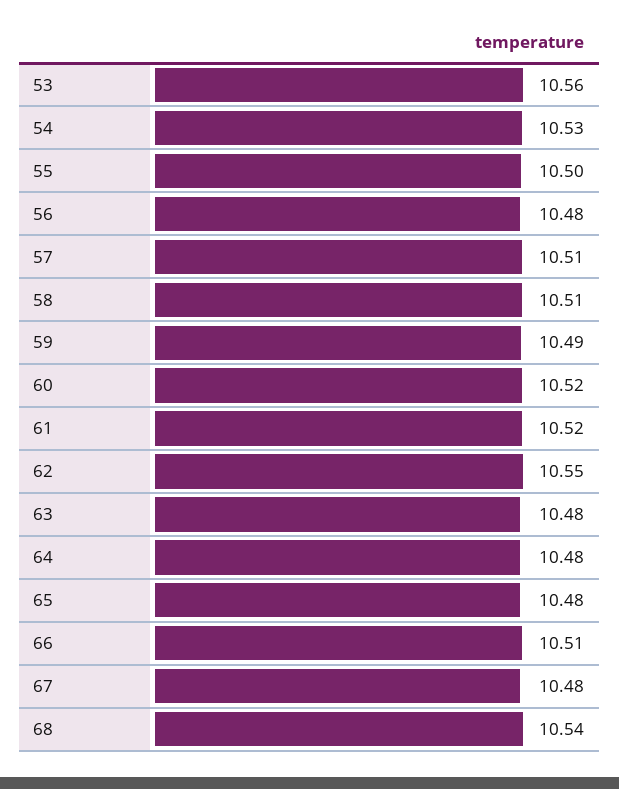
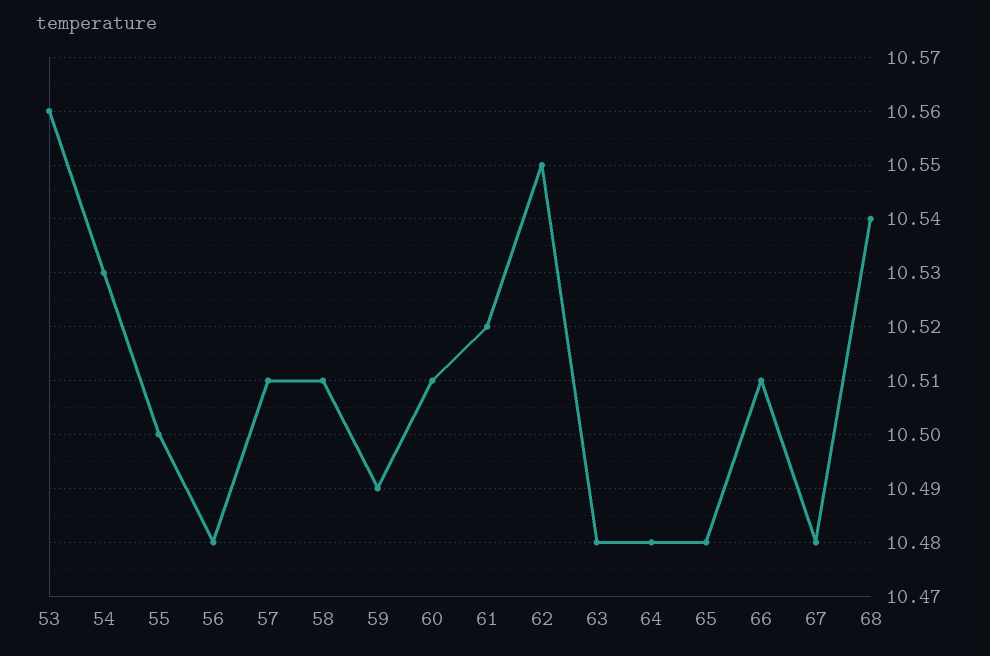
  {
    "53": 10.56,
    "54": 10.53,
    "55": 10.5,
    "56": 10.48,
    "57": 10.51,
    "58": 10.51,
    "59": 10.49,
-   "60": 10.52,
+   "60": 10.51,
    "61": 10.52,
    "62": 10.55,
    "63": 10.48,
    "64": 10.48,
    "65": 10.48,
    "66": 10.51,
    "67": 10.48,
    "68": 10.54
  }

